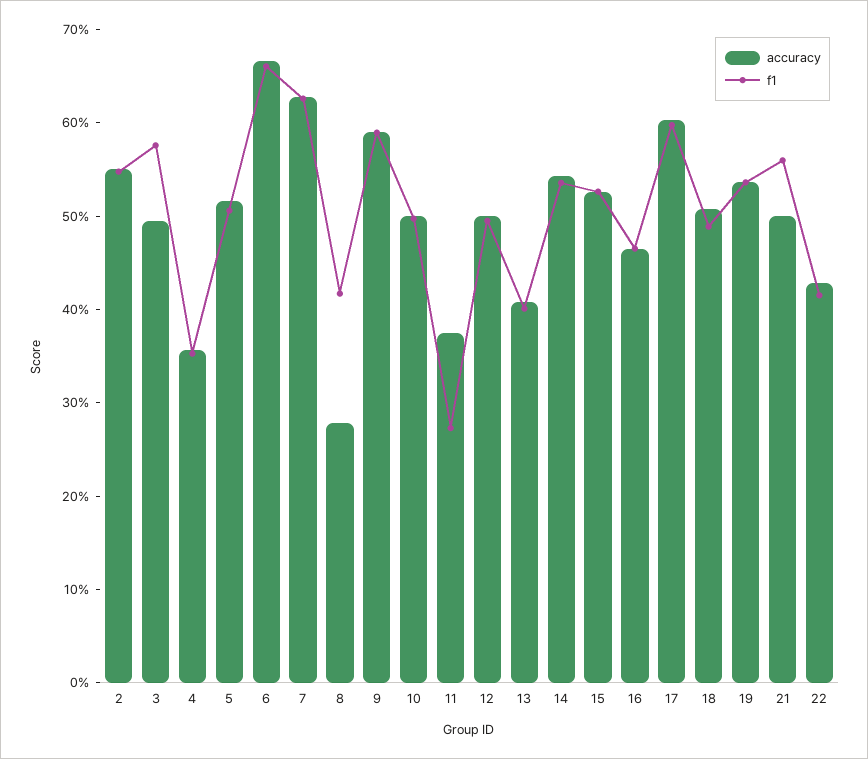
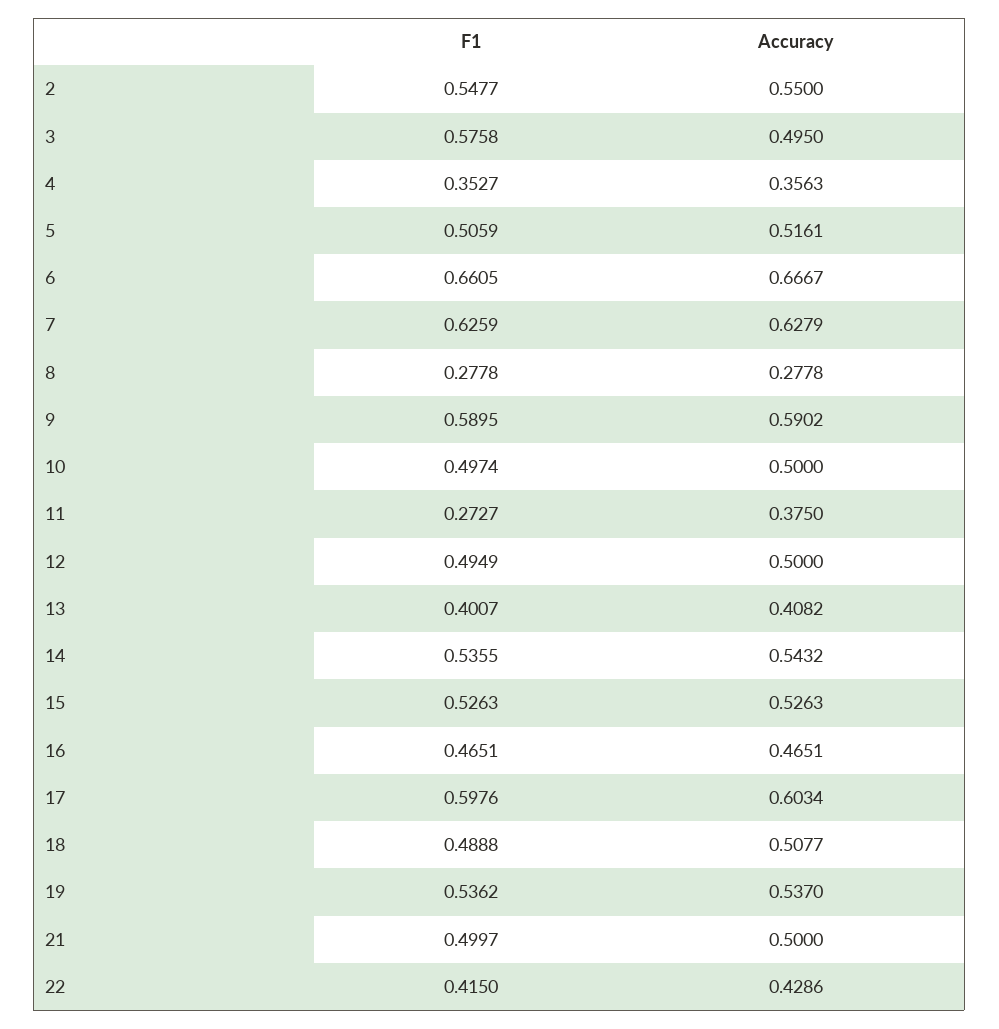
  {
    "accuracy": {
      "2": 0.55,
      "3": 0.495,
      "4": 0.3563,
      "5": 0.5161,
      "6": 0.6667,
      "7": 0.6279,
      "8": 0.2778,
      "9": 0.5902,
      "10": 0.5,
      "11": 0.375,
      "12": 0.5,
      "13": 0.4082,
      "14": 0.5432,
      "15": 0.5263,
      "16": 0.4651,
      "17": 0.6034,
      "18": 0.5077,
      "19": 0.537,
      "21": 0.5,
      "22": 0.4286
    },
    "f1": {
      "2": 0.5477,
      "3": 0.5758,
      "4": 0.3527,
      "5": 0.5059,
      "6": 0.6605,
      "7": 0.6259,
-     "8": 0.42,
+     "8": 0.2778,
      "9": 0.5895,
      "10": 0.4974,
      "11": 0.2727,
      "12": 0.4949,
      "13": 0.4007,
      "14": 0.5355,
      "15": 0.5263,
      "16": 0.4651,
      "17": 0.5976,
      "18": 0.4888,
      "19": 0.5362,
-     "21": 0.56,
+     "21": 0.4997,
      "22": 0.415
    }
  }

